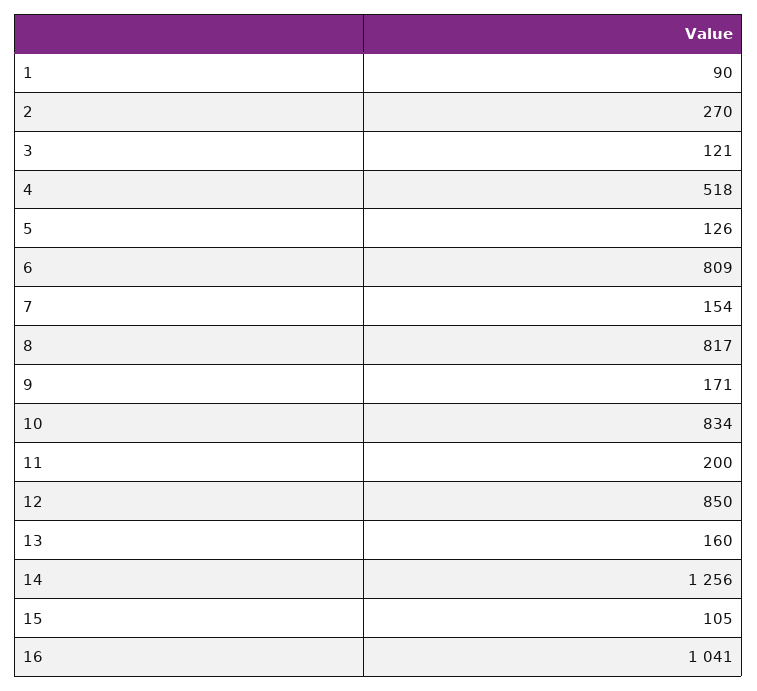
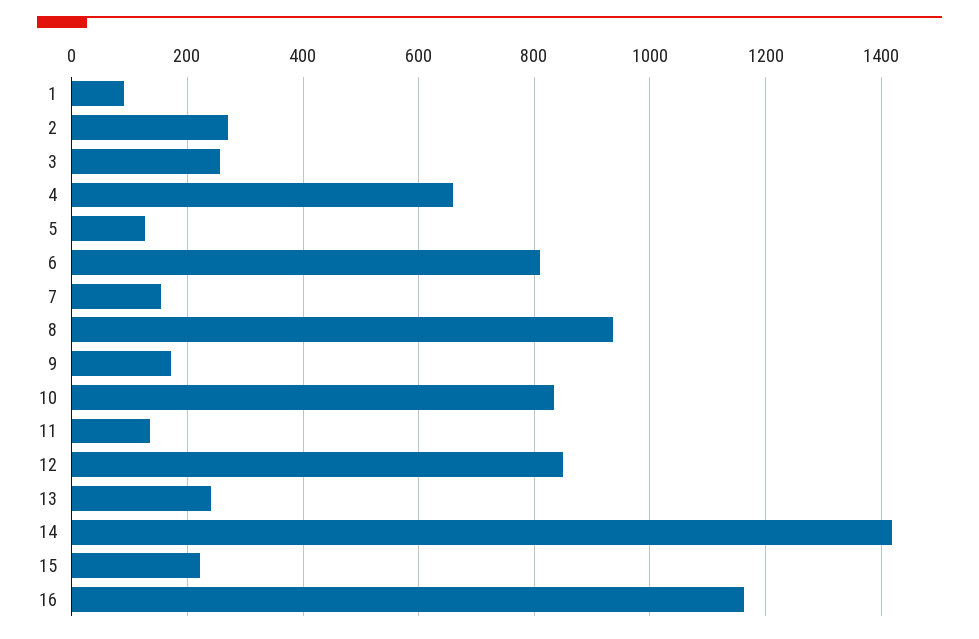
  {
    "1": 90,
    "2": 270,
-   "3": 121,
+   "3": 260,
-   "4": 518,
+   "4": 660,
    "5": 126,
    "6": 809,
    "7": 154,
-   "8": 817,
+   "8": 940,
    "9": 171,
    "10": 834,
-   "11": 200,
+   "11": 140,
    "12": 850,
-   "13": 160,
+   "13": 240,
-   "14": 1256,
+   "14": 1420,
-   "15": 105,
+   "15": 220,
-   "16": 1041
+   "16": 1160
  }

